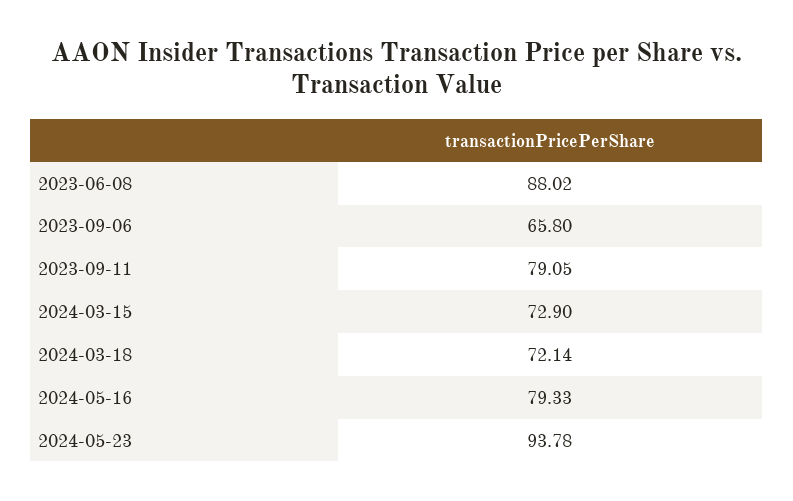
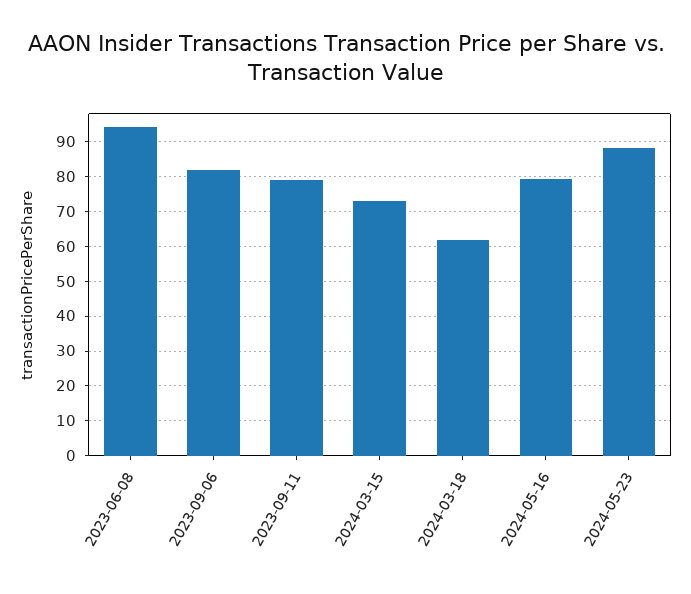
  {
-   "2023-06-08": 88.02,
+   "2023-06-08": 94,
-   "2023-09-06": 65.8,
+   "2023-09-06": 82,
    "2023-09-11": 79.05,
    "2024-03-15": 72.9,
-   "2024-03-18": 72.14,
+   "2024-03-18": 62,
    "2024-05-16": 79.33,
-   "2024-05-23": 93.78
+   "2024-05-23": 88
  }

